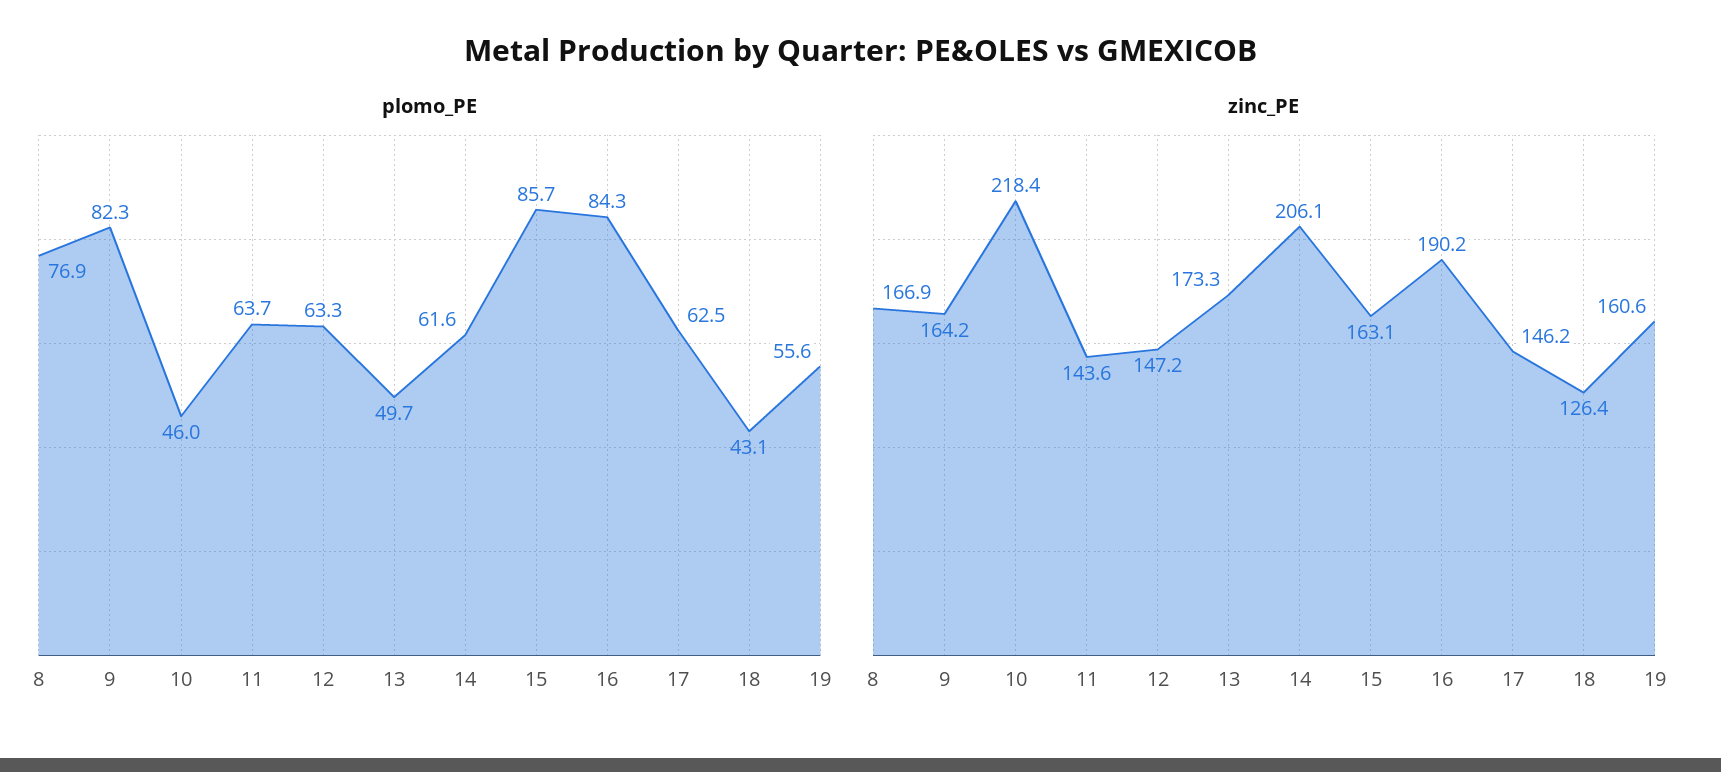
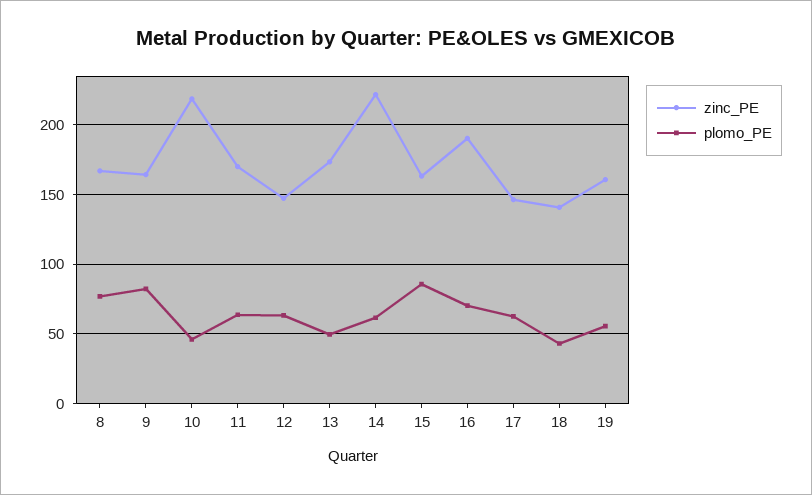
  {
    "plomo_PE": {
      "8": 76.9,
      "9": 82.3,
      "10": 46,
      "11": 63.7,
      "12": 63.3,
      "13": 49.7,
      "14": 61.6,
      "15": 85.7,
-     "16": 84.3,
+     "16": 70,
      "17": 62.5,
      "18": 43.1,
      "19": 55.6
    },
    "zinc_PE": {
      "8": 166.9,
      "9": 164.2,
      "10": 218.4,
-     "11": 143.6,
+     "11": 170,
      "12": 147.2,
      "13": 173.3,
-     "14": 206.1,
+     "14": 220,
      "15": 163.1,
      "16": 190.2,
      "17": 146.2,
-     "18": 126.4,
+     "18": 140,
      "19": 160.6
    }
  }

